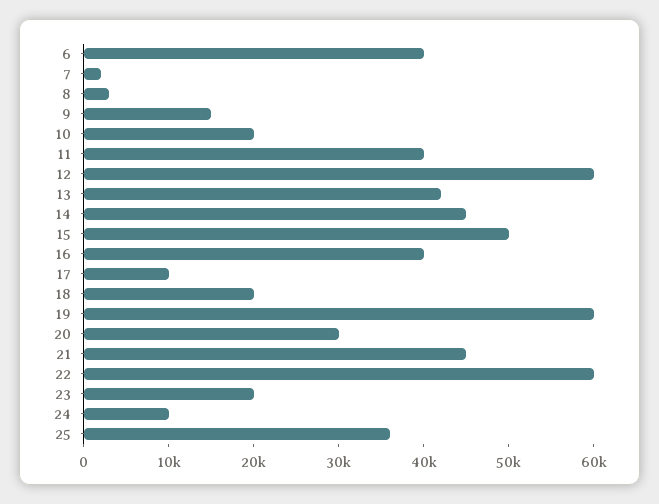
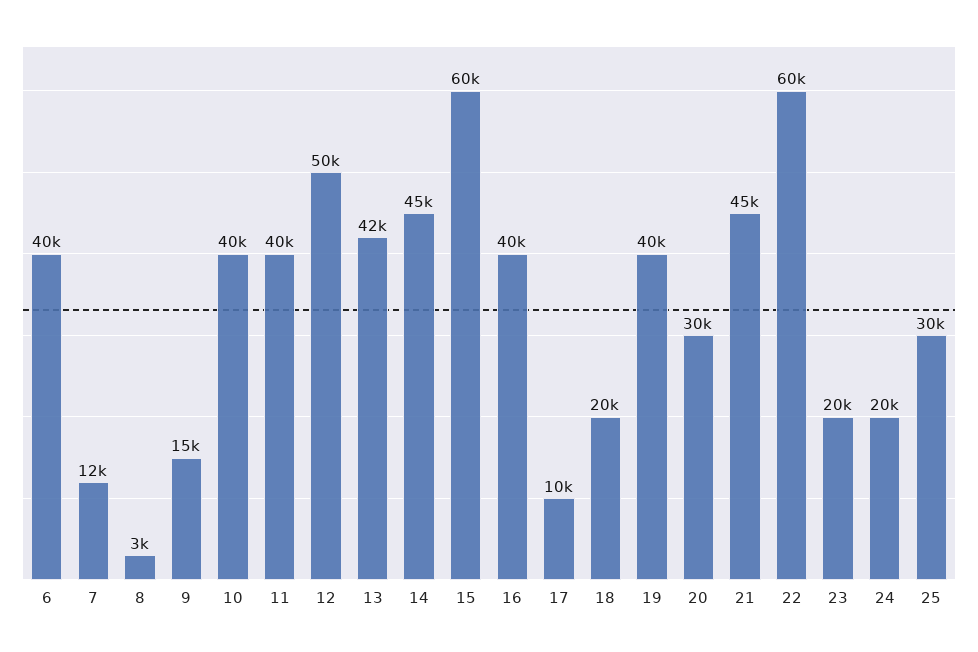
  {
    "6": 40000,
-   "7": 2000,
+   "7": 12000,
    "8": 3000,
    "9": 15000,
-   "10": 20000,
+   "10": 40000,
    "11": 40000,
-   "12": 60000,
+   "12": 50000,
    "13": 42000,
    "14": 45000,
-   "15": 50000,
+   "15": 60000,
    "16": 40000,
    "17": 10000,
    "18": 20000,
-   "19": 60000,
+   "19": 40000,
    "20": 30000,
    "21": 45000,
    "22": 60000,
    "23": 20000,
-   "24": 10000,
+   "24": 20000,
-   "25": 36000
+   "25": 30000
  }

